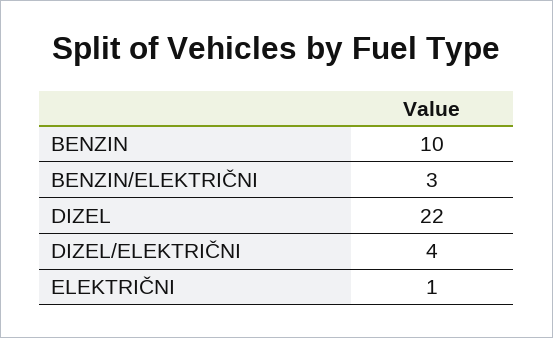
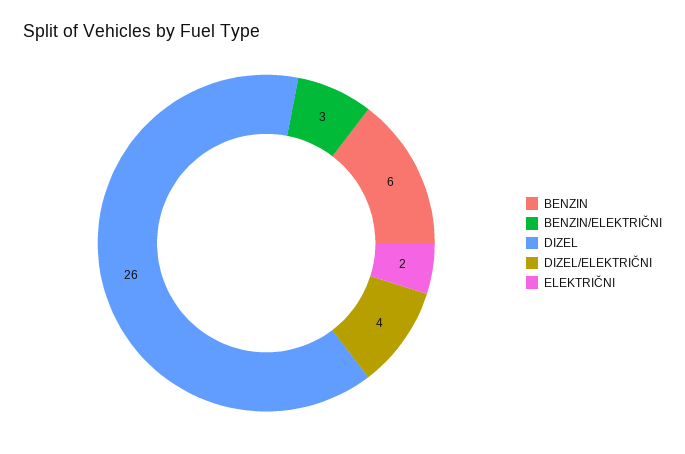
  {
-   "BENZIN": 10,
+   "BENZIN": 6,
    "BENZIN/ELEKTRIČNI": 3,
-   "DIZEL": 22,
+   "DIZEL": 26,
    "DIZEL/ELEKTRIČNI": 4,
-   "ELEKTRIČNI": 1
+   "ELEKTRIČNI": 2
  }

